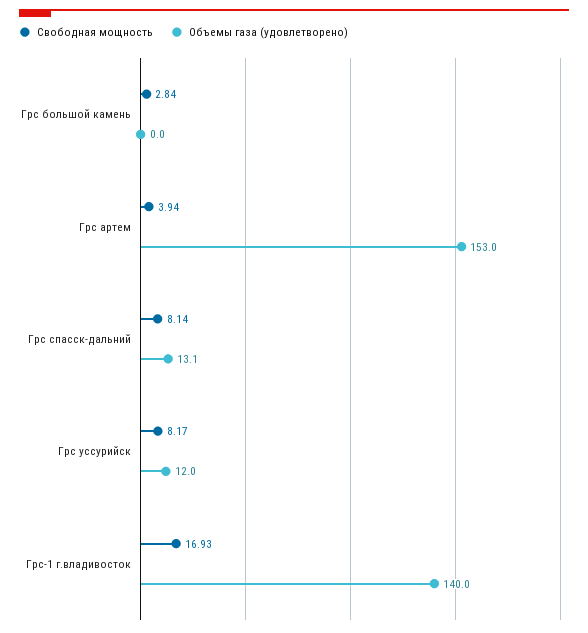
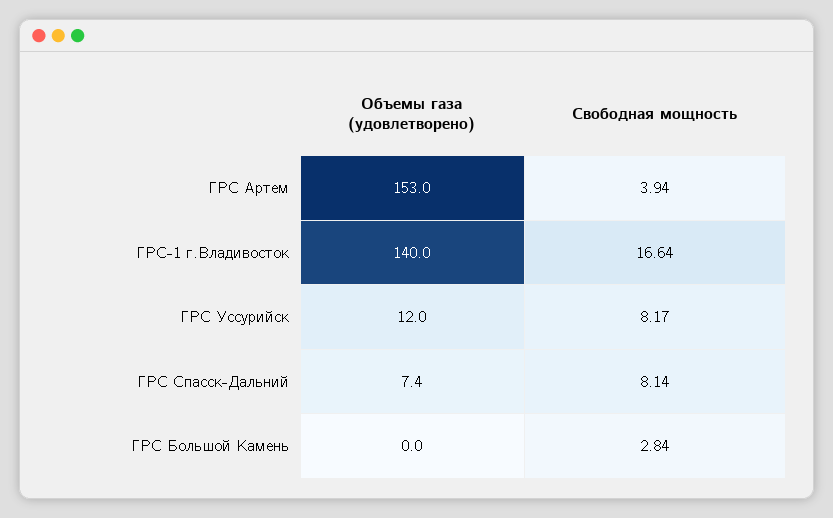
  {
    "Свободная мощность": {
      "Грс большой камень": 2.84,
      "Грс артем": 3.94,
      "Грс спасск-дальний": 8.14,
      "Грс уссурийск": 8.17,
-     "Грс-1 г.владивосток": 16.93
+     "Грс-1 г.владивосток": 16.64
    },
    "Объемы газа (удовлетворено)": {
      "Грс большой камень": 0,
      "Грс артем": 153,
-     "Грс спасск-дальний": 13.1,
+     "Грс спасск-дальний": 7.4,
      "Грс уссурийск": 12,
      "Грс-1 г.владивосток": 140
    }
  }

